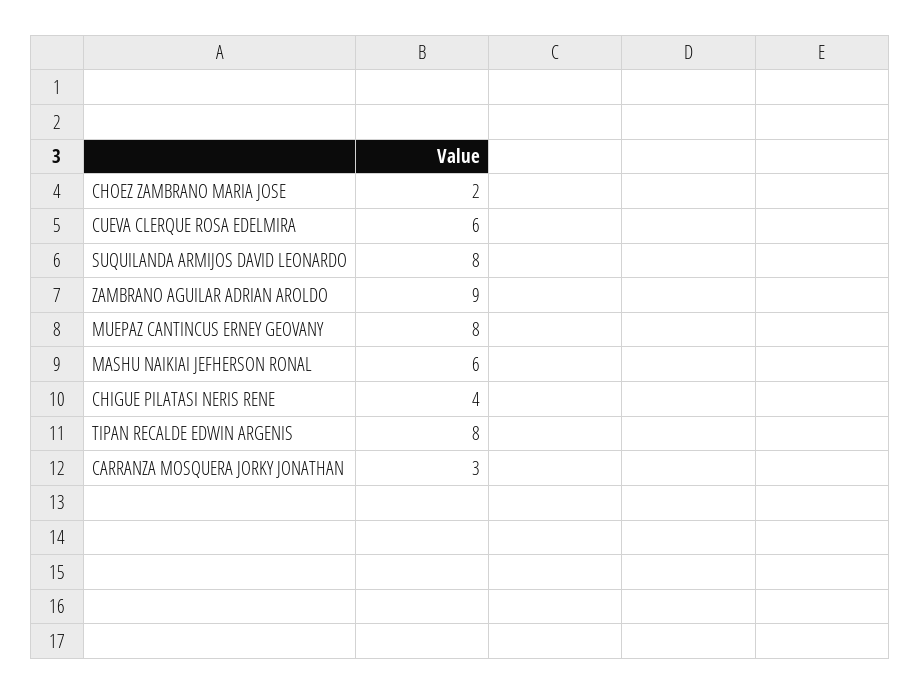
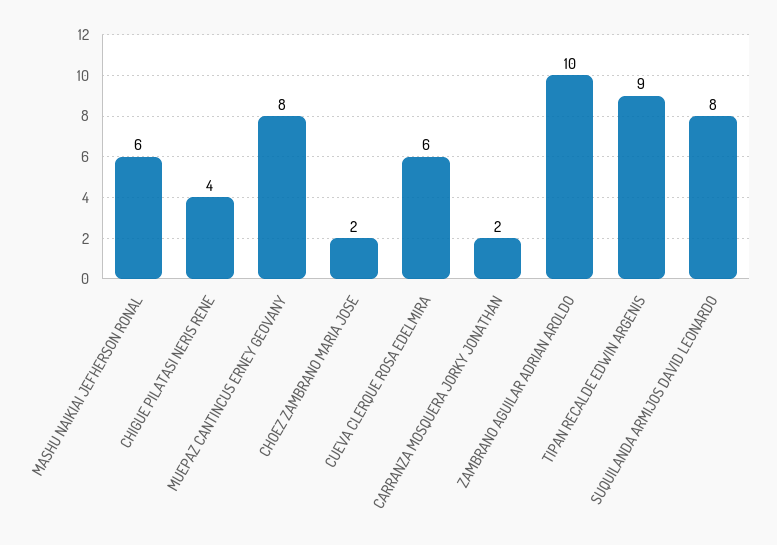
  {
    "CHOEZ ZAMBRANO MARIA JOSE": 2,
    "CUEVA CLERQUE ROSA EDELMIRA": 6,
    "SUQUILANDA ARMIJOS DAVID LEONARDO": 8,
-   "ZAMBRANO AGUILAR ADRIAN AROLDO": 9,
+   "ZAMBRANO AGUILAR ADRIAN AROLDO": 10,
    "MUEPAZ CANTINCUS ERNEY GEOVANY": 8,
    "MASHU NAIKIAI JEFHERSON RONAL": 6,
    "CHIGUE PILATASI NERIS RENE": 4,
-   "TIPAN RECALDE EDWIN ARGENIS": 8,
+   "TIPAN RECALDE EDWIN ARGENIS": 9,
-   "CARRANZA MOSQUERA JORKY JONATHAN": 3
+   "CARRANZA MOSQUERA JORKY JONATHAN": 2
  }

